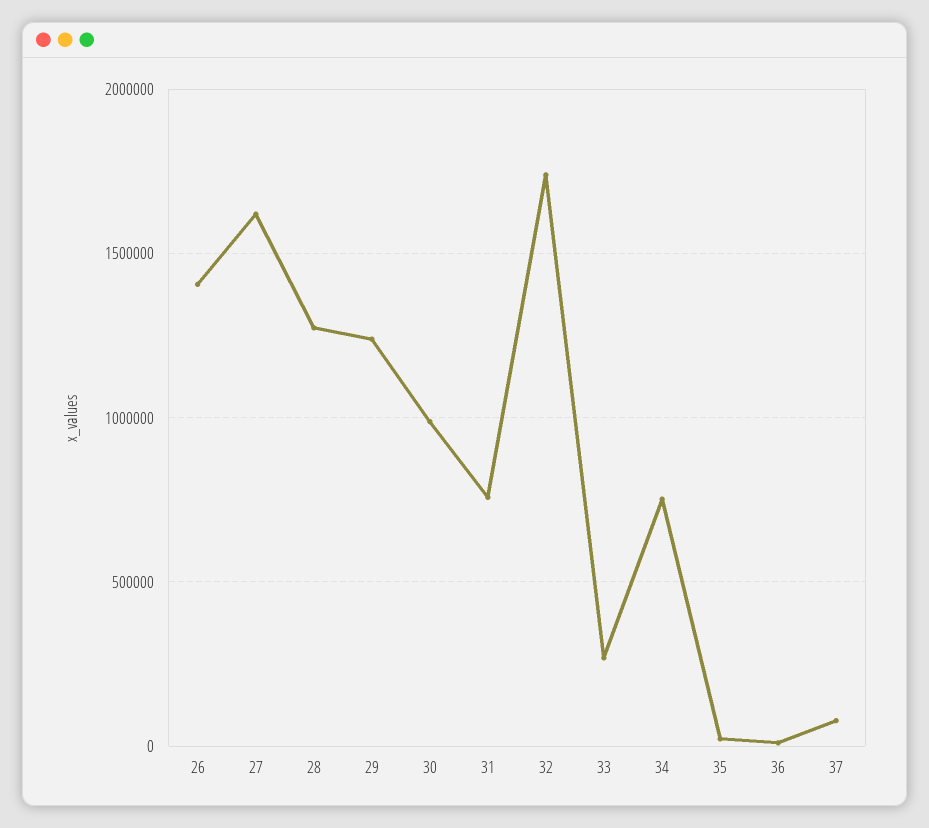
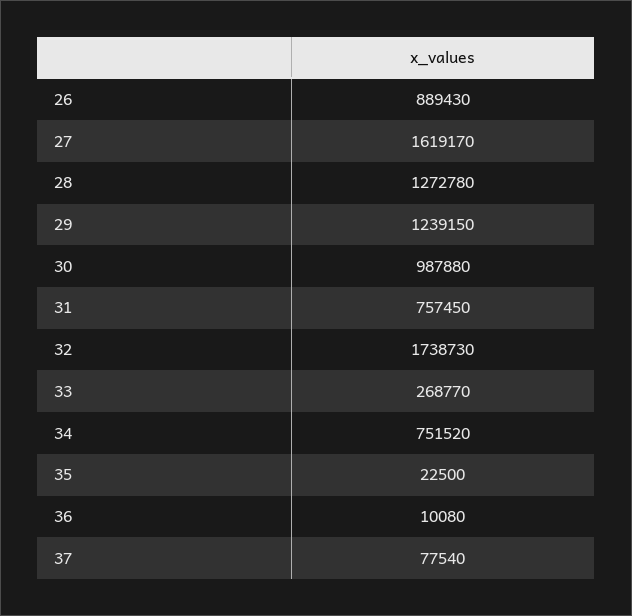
  {
-   "26": 1400000,
+   "26": 889430,
    "27": 1619170,
    "28": 1272780,
    "29": 1239150,
    "30": 987880,
    "31": 757450,
    "32": 1738730,
    "33": 268770,
    "34": 751520,
    "35": 22500,
    "36": 10080,
    "37": 77540
  }

